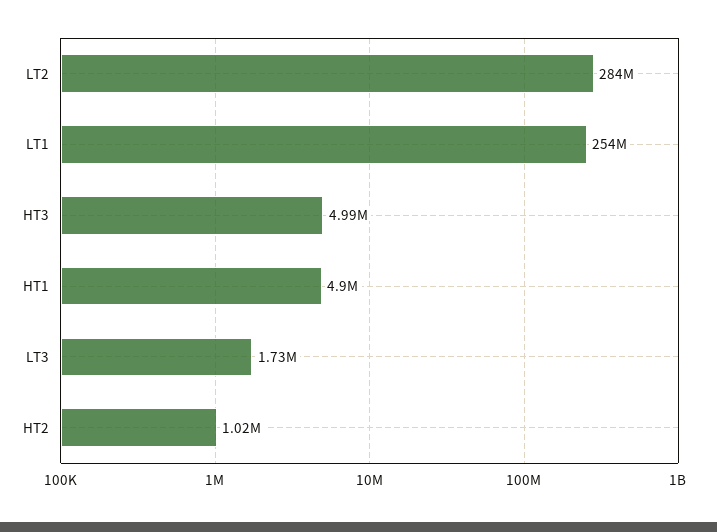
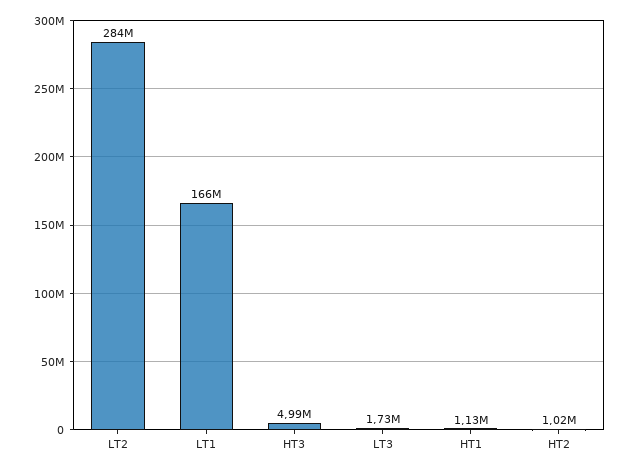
  {
    "LT2": 284000000,
-   "LT1": 254000000,
+   "LT1": 166000000,
    "HT3": 4990000,
-   "HT1": 4900000,
+   "HT1": 1130000,
    "LT3": 1730000,
    "HT2": 1020000
  }

